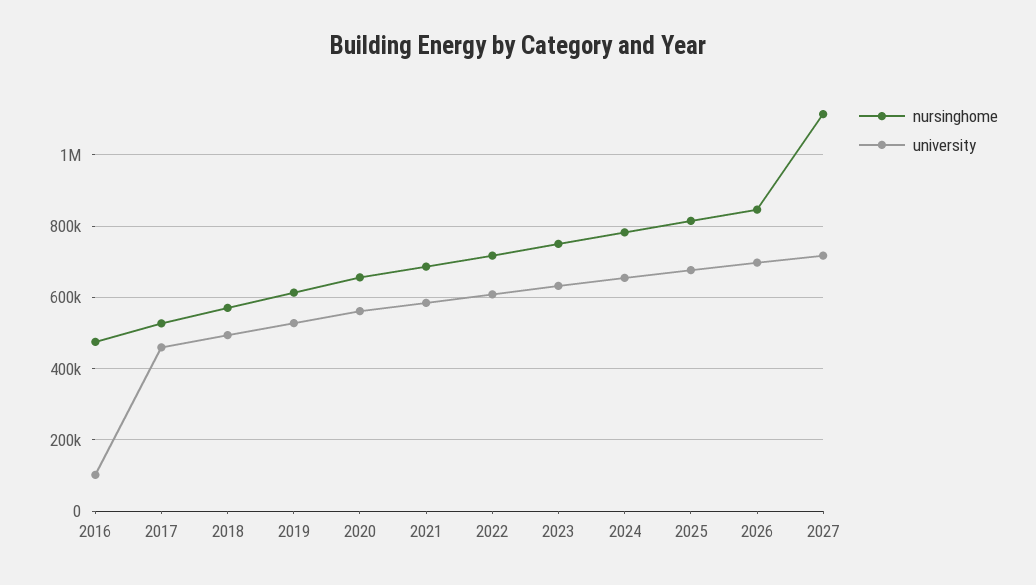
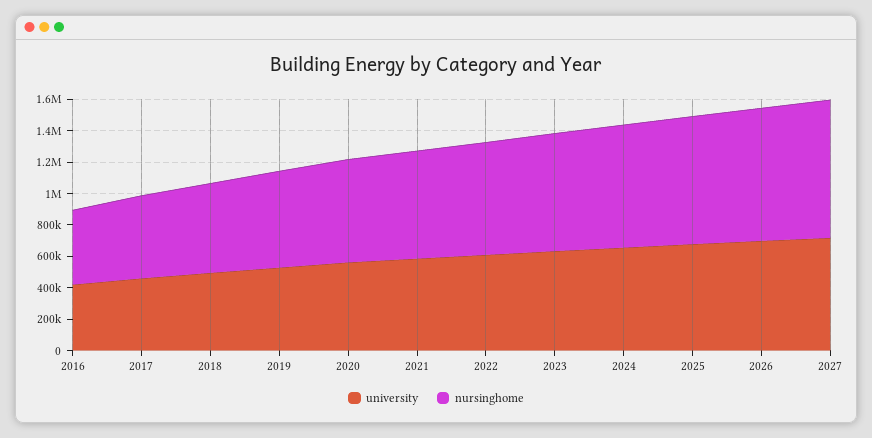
  {
    "nursinghome": {
      "2016": 480000,
      "2017": 520000,
      "2018": 580000,
      "2019": 620000,
      "2020": 660000,
      "2021": 680000,
      "2022": 720000,
      "2023": 760000,
      "2024": 780000,
      "2025": 820000,
      "2026": 840000,
-     "2027": 1120000
+     "2027": 900000
    },
    "university": {
-     "2016": 100000,
+     "2016": 400000,
      "2017": 460000,
      "2018": 500000,
      "2019": 520000,
      "2020": 560000,
      "2021": 580000,
      "2022": 600000,
      "2023": 640000,
      "2024": 660000,
      "2025": 680000,
      "2026": 700000,
      "2027": 720000
    }
  }

